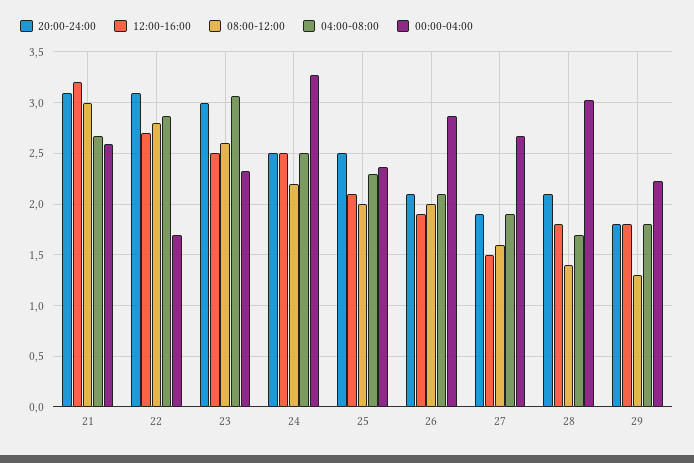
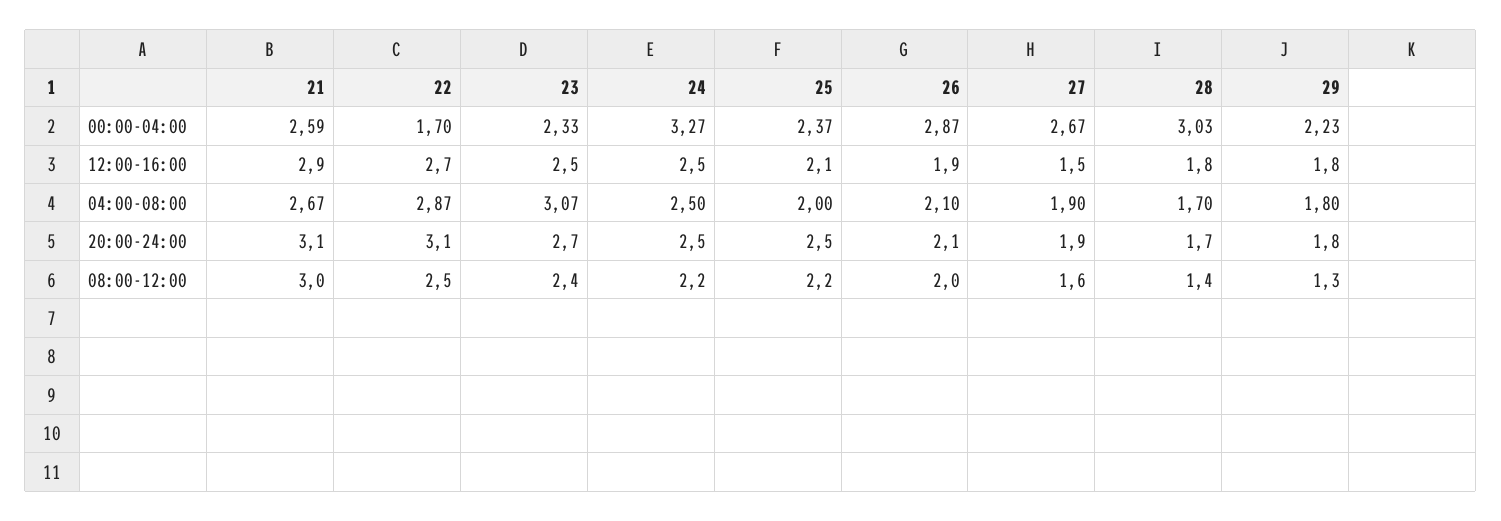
  {
    "20:00-24:00": {
      "21": 3.1,
      "22": 3.1,
-     "23": 3,
+     "23": 2.7,
      "24": 2.5,
      "25": 2.5,
      "26": 2.1,
      "27": 1.9,
-     "28": 2.1,
+     "28": 1.7,
      "29": 1.8
    },
    "12:00-16:00": {
-     "21": 3.2,
+     "21": 2.9,
      "22": 2.7,
      "23": 2.5,
      "24": 2.5,
      "25": 2.1,
      "26": 1.9,
      "27": 1.5,
      "28": 1.8,
      "29": 1.8
    },
    "08:00-12:00": {
      "21": 3,
-     "22": 2.8,
+     "22": 2.5,
-     "23": 2.6,
+     "23": 2.4,
      "24": 2.2,
-     "25": 2,
+     "25": 2.2,
      "26": 2,
      "27": 1.6,
      "28": 1.4,
      "29": 1.3
    },
    "04:00-08:00": {
      "21": 2.67,
      "22": 2.87,
      "23": 3.07,
      "24": 2.5,
-     "25": 2.3,
+     "25": 2,
      "26": 2.1,
      "27": 1.9,
      "28": 1.7,
      "29": 1.8
    },
    "00:00-04:00": {
      "21": 2.59,
      "22": 1.7,
      "23": 2.33,
      "24": 3.27,
      "25": 2.37,
      "26": 2.87,
      "27": 2.67,
      "28": 3.03,
      "29": 2.23
    }
  }

